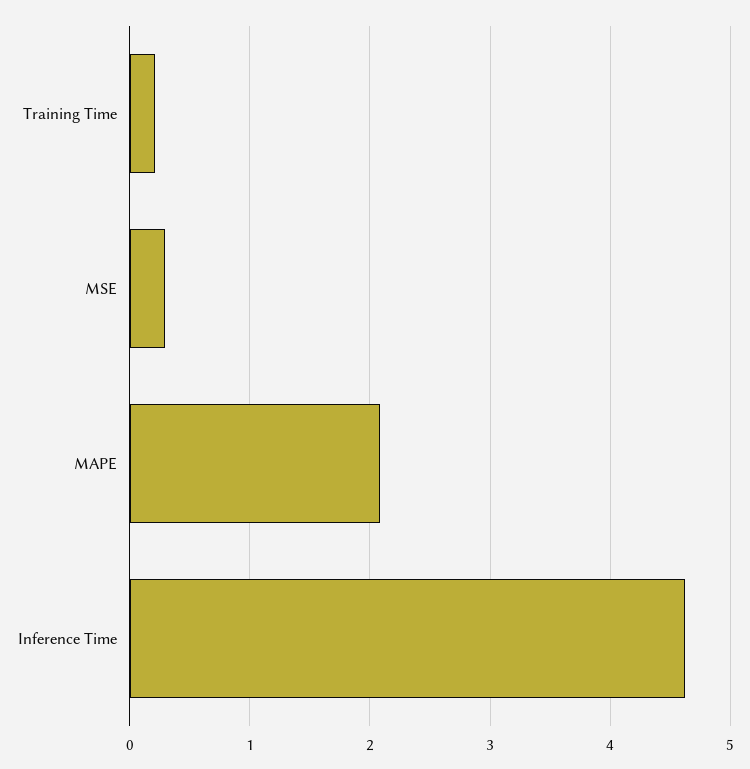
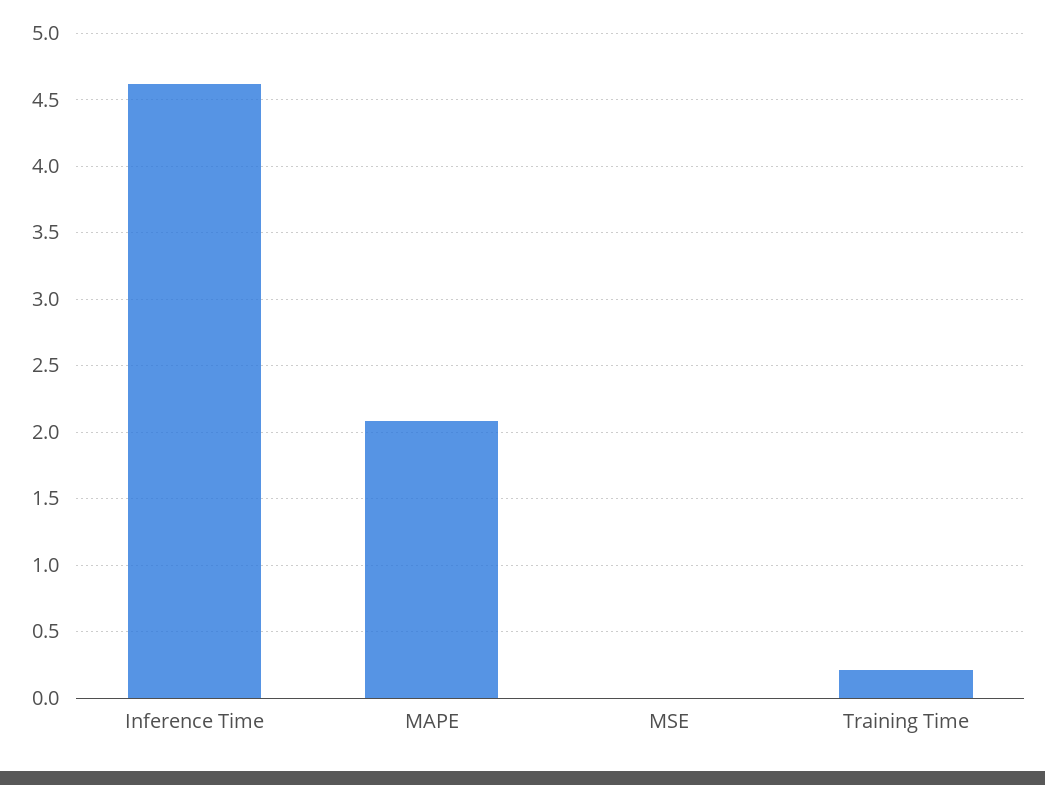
  {
    "Training Time": 0.2,
-   "MSE": 0.3,
+   "MSE": 0,
    "MAPE": 2.1,
    "Inference Time": 4.6
  }

